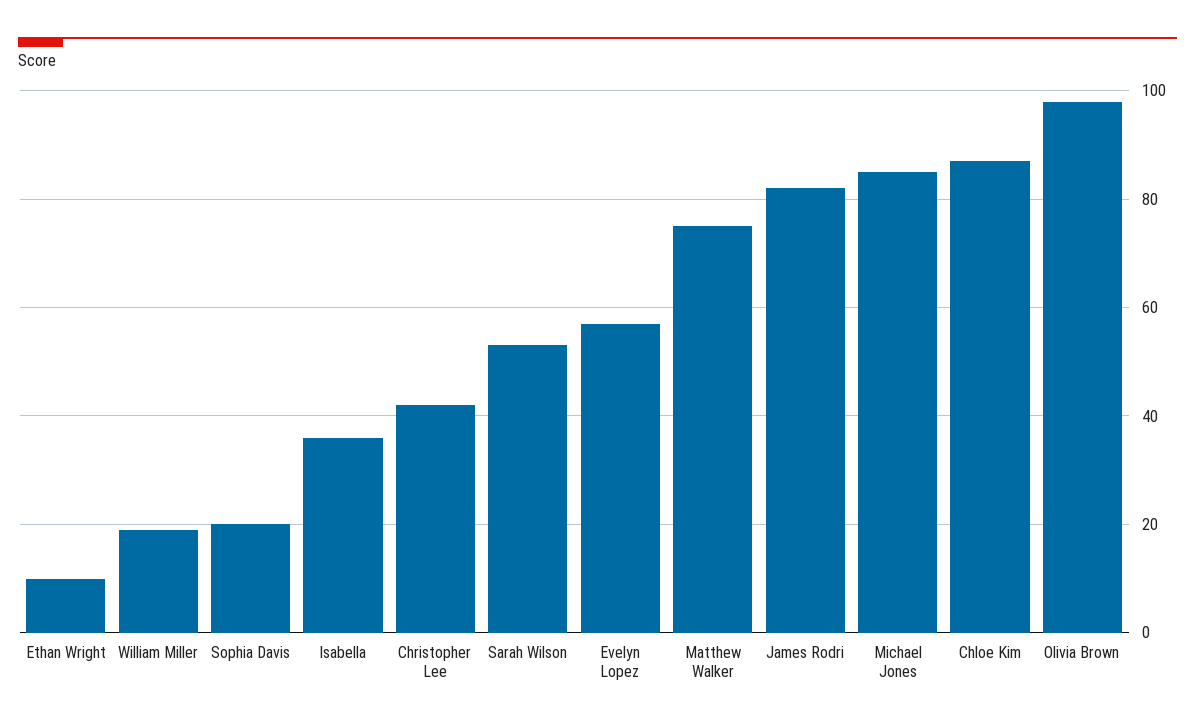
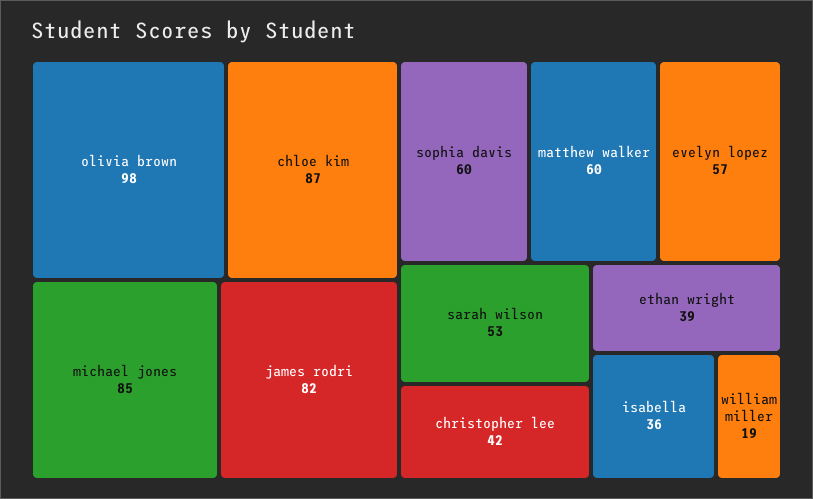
  {
-   "Ethan Wright": 10,
+   "Ethan Wright": 39,
    "William Miller": 19,
-   "Sophia Davis": 20,
+   "Sophia Davis": 60,
    "Isabella": 36,
    "Christopher Lee": 42,
    "Sarah Wilson": 53,
    "Evelyn Lopez": 57,
-   "Matthew Walker": 75,
+   "Matthew Walker": 60,
    "James Rodri": 82,
    "Michael Jones": 85,
    "Chloe Kim": 87,
    "Olivia Brown": 98
  }

